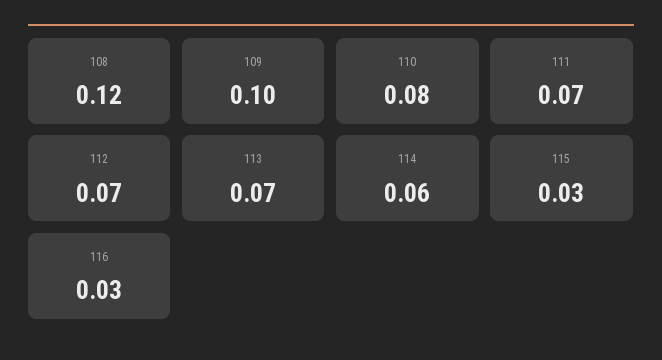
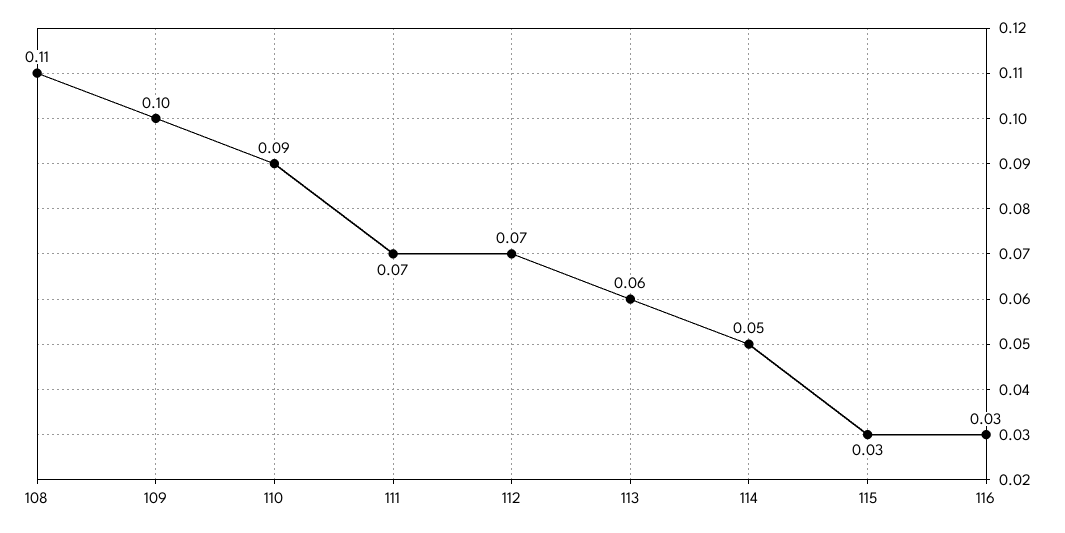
  {
-   "108": 0.12,
+   "108": 0.11,
    "109": 0.1,
-   "110": 0.08,
+   "110": 0.09,
    "111": 0.07,
    "112": 0.07,
-   "113": 0.07,
+   "113": 0.06,
-   "114": 0.06,
+   "114": 0.05,
    "115": 0.03,
    "116": 0.03
  }

